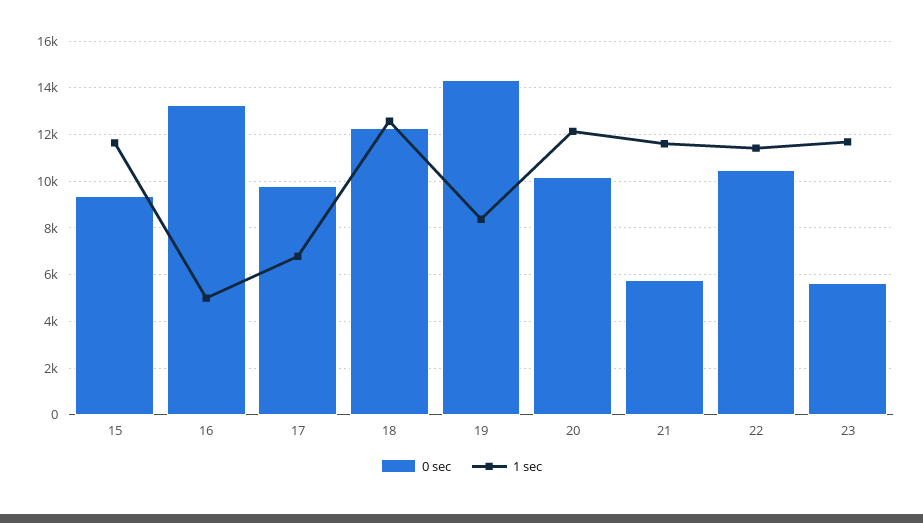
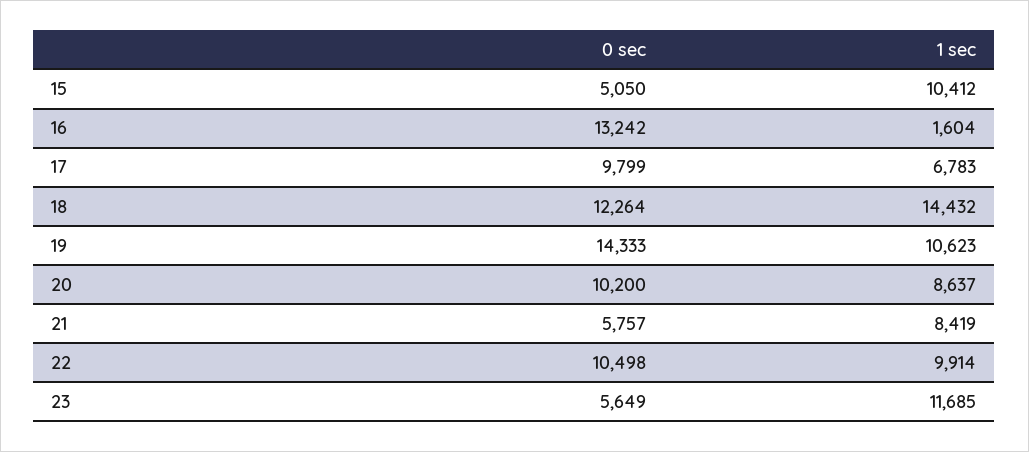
  {
    "0 sec": {
-     "15": 9500,
+     "15": 5050,
      "16": 13242,
      "17": 9799,
      "18": 12264,
      "19": 14333,
      "20": 10200,
      "21": 5757,
      "22": 10498,
      "23": 5649
    },
    "1 sec": {
-     "15": 11500,
+     "15": 10412,
-     "16": 5000,
+     "16": 1604,
      "17": 6783,
-     "18": 12500,
+     "18": 14432,
-     "19": 8500,
+     "19": 10623,
-     "20": 12000,
+     "20": 8637,
-     "21": 11500,
+     "21": 8419,
-     "22": 11500,
+     "22": 9914,
      "23": 11685
    }
  }

